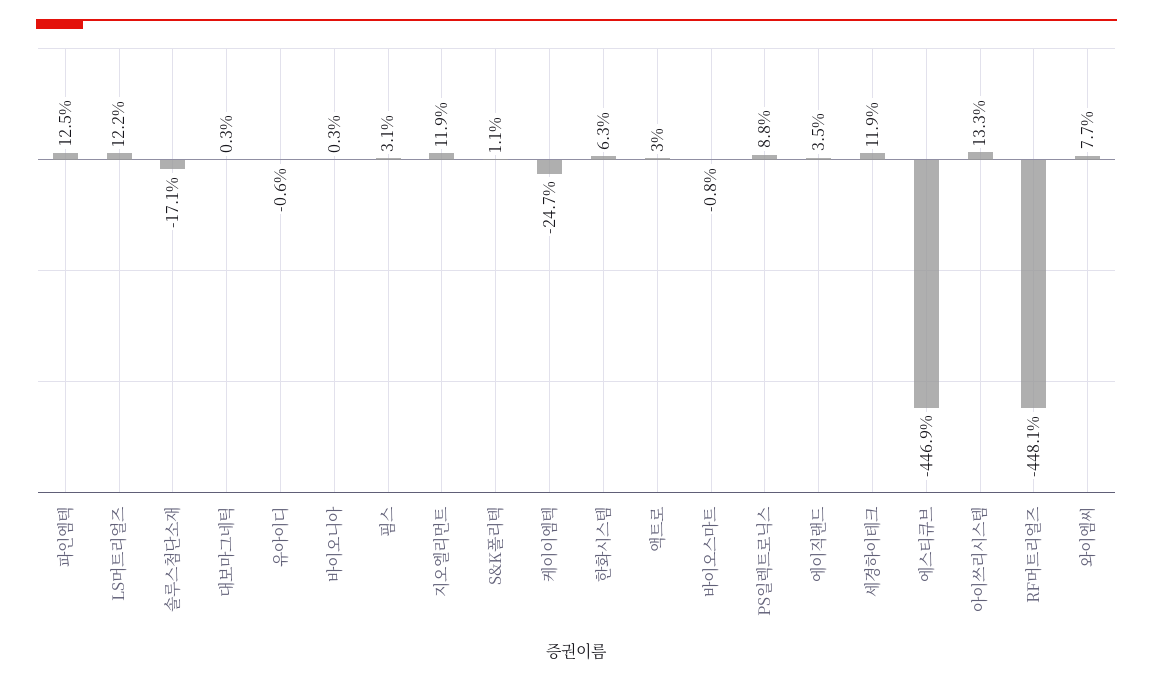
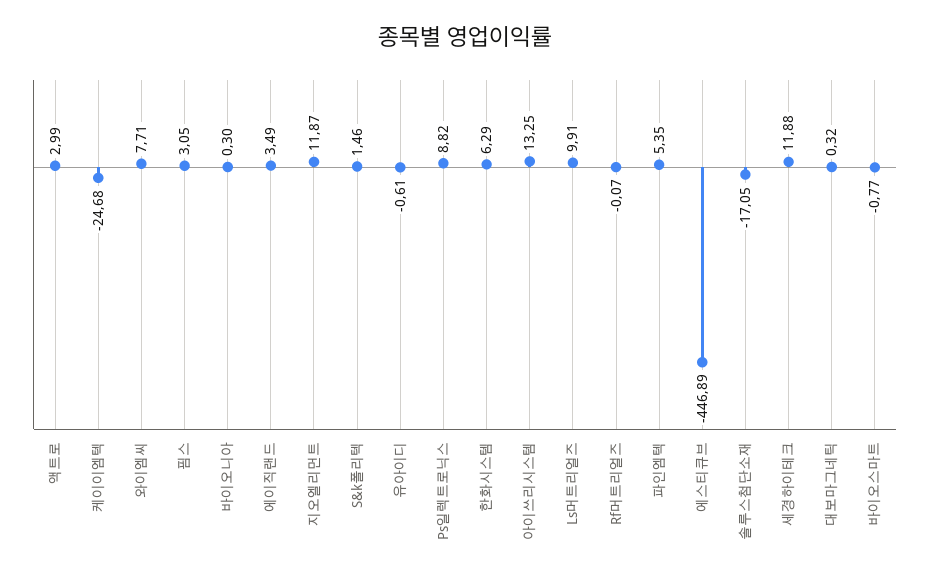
  {
-   "파인엠텍": 12.5,
+   "파인엠텍": 5.35,
-   "LS머트리얼즈": 12.2,
+   "LS머트리얼즈": 9.91,
    "솔루스첨단소재": -17.05,
    "대보마그네틱": 0.32,
    "유아이디": -0.61,
    "바이오니아": 0.3,
    "핌스": 3.05,
    "지오엘리먼트": 11.87,
-   "S&K폴리텍": 1.1,
+   "S&K폴리텍": 1.46,
    "케이이엠텍": -24.68,
    "한화시스템": 6.29,
    "액트로": 2.99,
    "바이오스마트": -0.77,
    "PS일렉트로닉스": 8.82,
    "에이직랜드": 3.49,
    "세경하이테크": 11.88,
    "에스티큐브": -446.89,
    "아이쓰리시스템": 13.25,
-   "RF머트리얼즈": -448.1,
+   "RF머트리얼즈": -0.07,
    "와이엠씨": 7.71
  }

